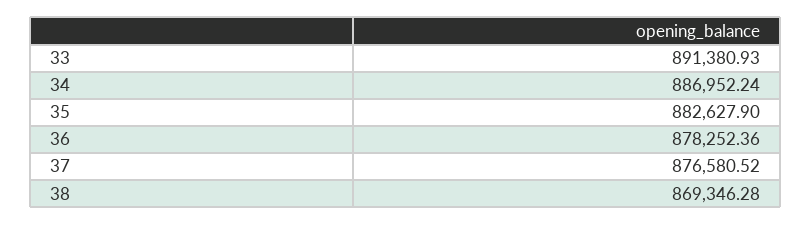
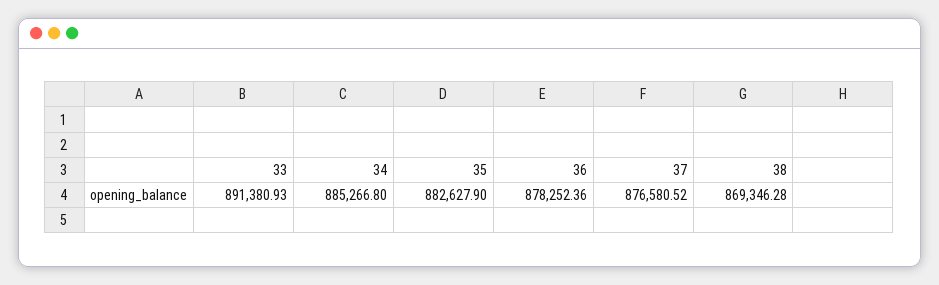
  {
    "33": 891380.93,
-   "34": 886952.24,
+   "34": 885266.8,
    "35": 882627.9,
    "36": 878252.36,
    "37": 876580.52,
    "38": 869346.28
  }

